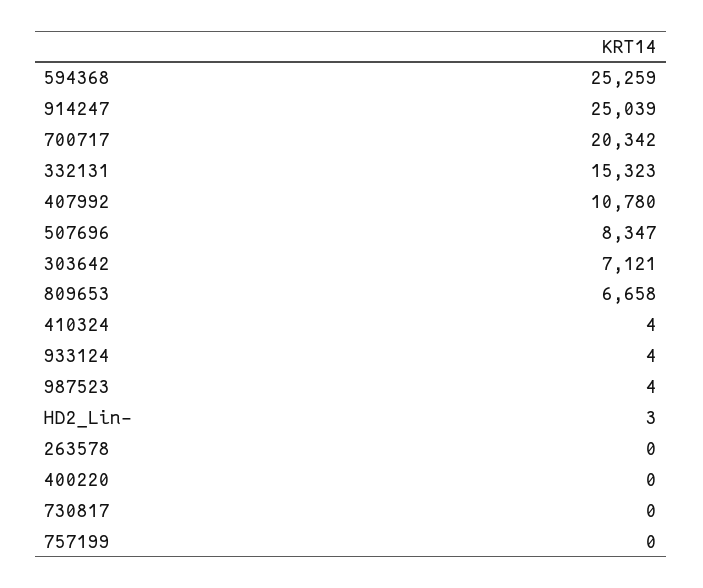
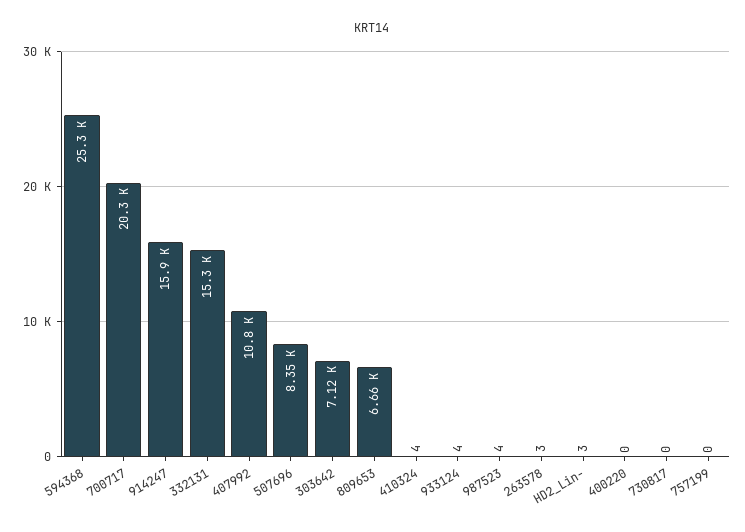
  {
    "594368": 25259,
-   "914247": 25039,
+   "914247": 15900,
    "700717": 20342,
    "332131": 15323,
    "407992": 10780,
    "507696": 8347,
    "303642": 7121,
    "809653": 6658,
    "410324": 4,
    "933124": 4,
    "987523": 4,
    "HD2_Lin-": 3,
-   "263578": 0,
+   "263578": 3,
    "400220": 0,
    "730817": 0,
    "757199": 0
  }

